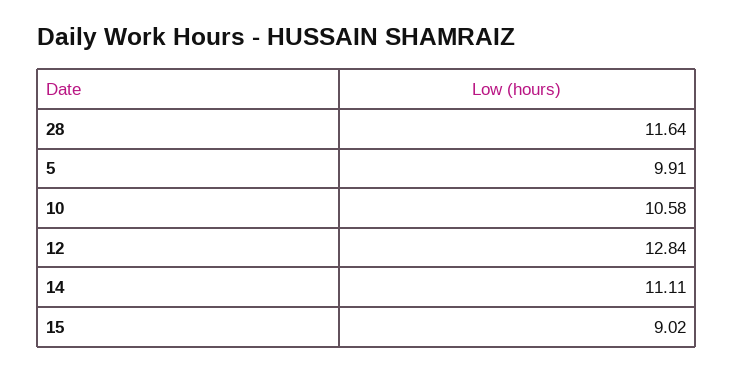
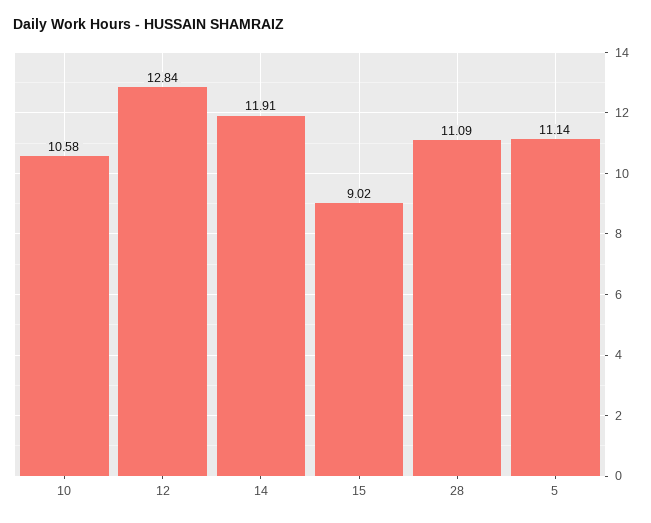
  {
-   "28": 11.64,
+   "28": 11.09,
-   "5": 9.91,
+   "5": 11.14,
    "10": 10.58,
    "12": 12.84,
-   "14": 11.11,
+   "14": 11.91,
    "15": 9.02
  }

